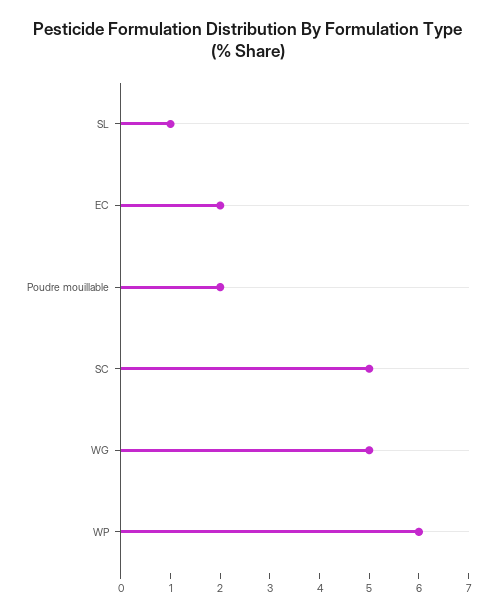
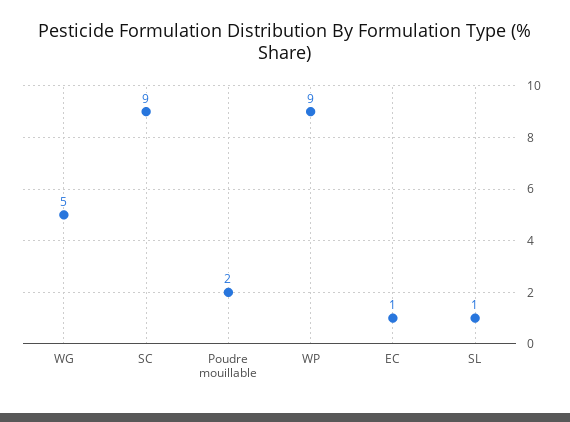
  {
    "SL": 1,
-   "EC": 2,
+   "EC": 1,
    "Poudre mouillable": 2,
-   "SC": 5,
+   "SC": 9,
    "WG": 5,
-   "WP": 6
+   "WP": 9
  }

